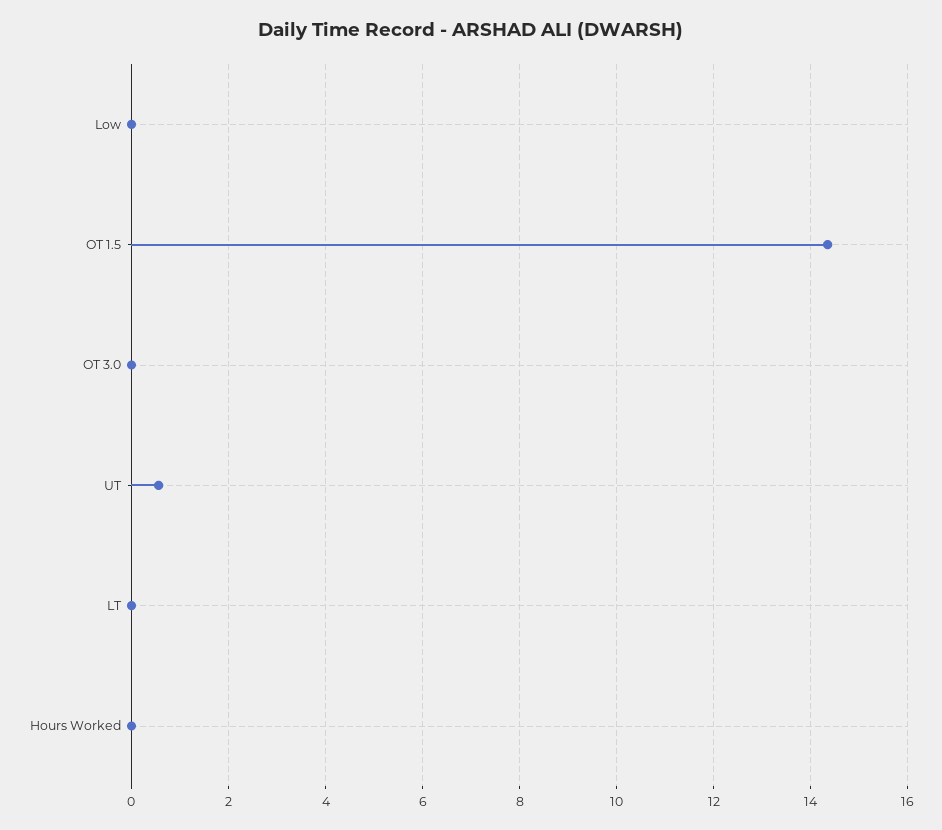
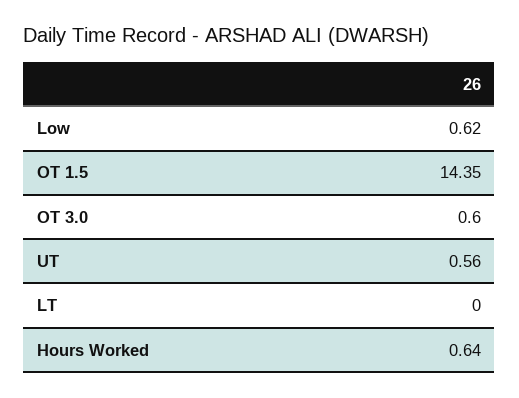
  {
-   "Low": 0,
+   "Low": 0.62,
    "OT 1.5": 14.35,
-   "OT 3.0": 0,
+   "OT 3.0": 0.6,
    "UT": 0.56,
    "LT": 0,
-   "Hours Worked": 0
+   "Hours Worked": 0.64
  }

